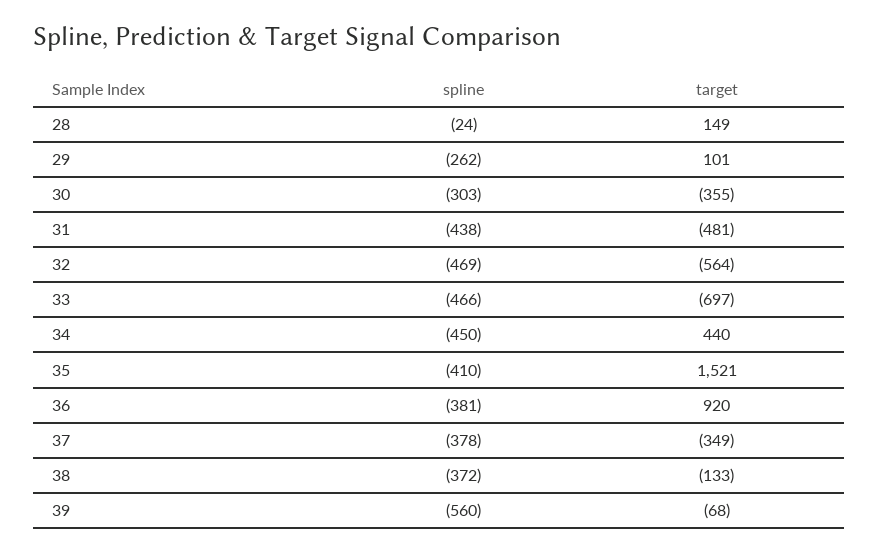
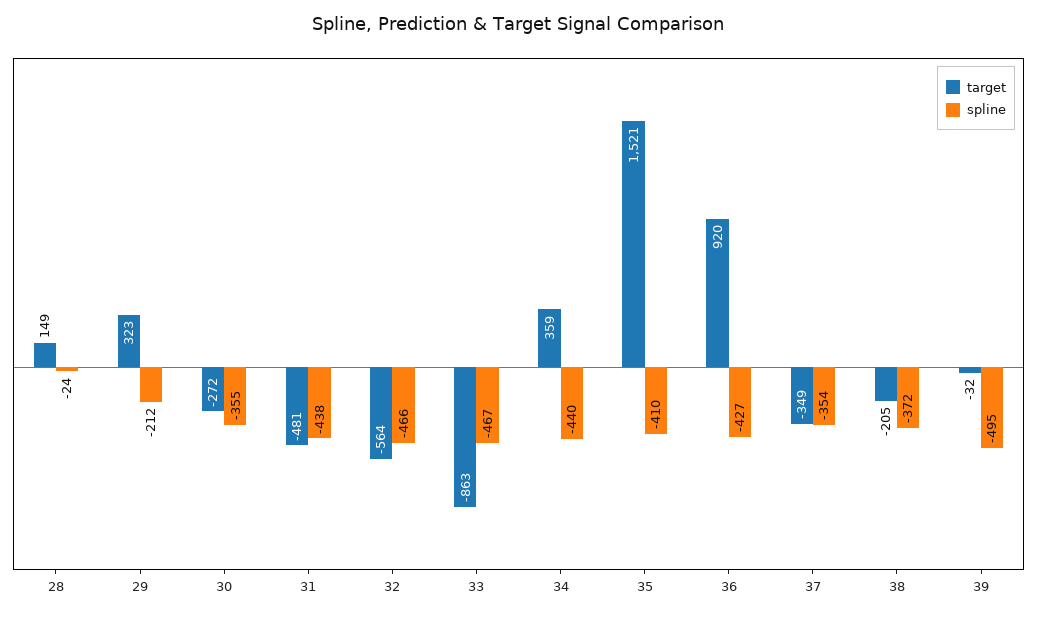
  {
    "spline": {
      "28": -24,
-     "29": -262,
+     "29": -212,
-     "30": -303,
+     "30": -355,
      "31": -438,
-     "32": -469,
+     "32": -466,
-     "33": -466,
+     "33": -467,
-     "34": -450,
+     "34": -440,
      "35": -410,
-     "36": -381,
+     "36": -427,
-     "37": -378,
+     "37": -354,
      "38": -372,
-     "39": -560
+     "39": -495
    },
    "target": {
      "28": 149,
-     "29": 101,
+     "29": 323,
-     "30": -355,
+     "30": -272,
      "31": -481,
      "32": -564,
-     "33": -697,
+     "33": -863,
-     "34": 440,
+     "34": 359,
      "35": 1521,
      "36": 920,
      "37": -349,
-     "38": -133,
+     "38": -205,
-     "39": -68
+     "39": -32
    }
  }

